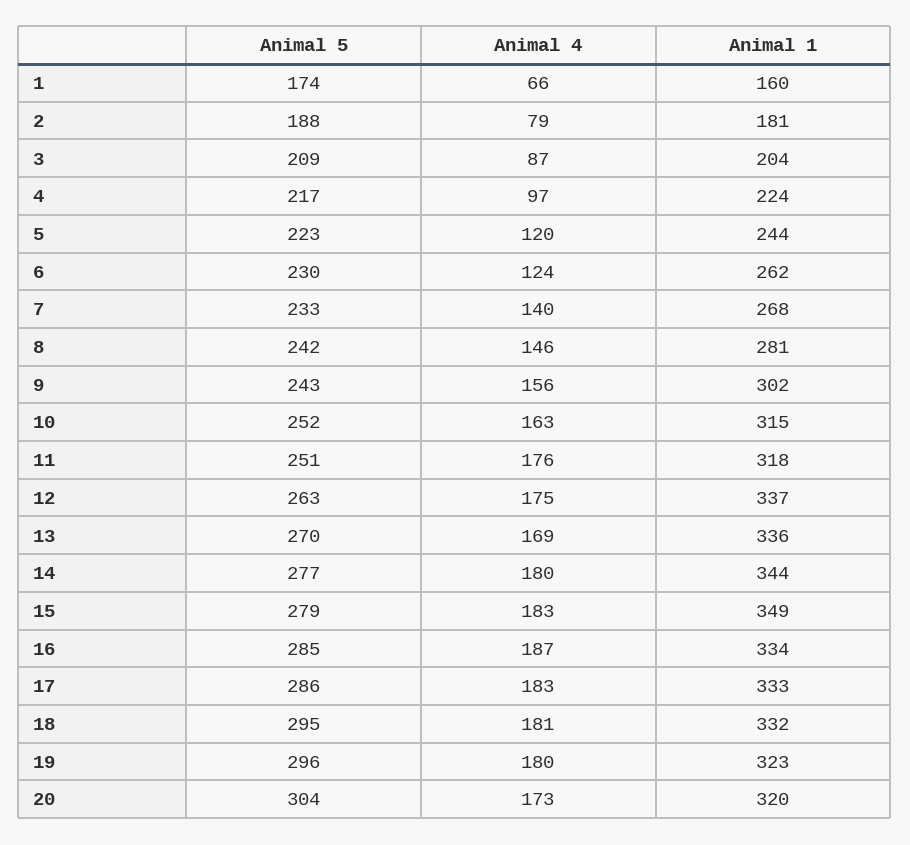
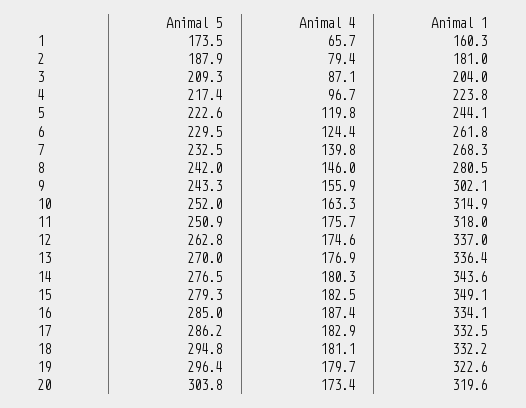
  {
    "Animal 5": {
      "1": 173.5,
      "2": 187.9,
      "3": 209.3,
      "4": 217.4,
      "5": 222.6,
      "6": 229.5,
      "7": 232.5,
      "8": 242,
      "9": 243.3,
      "10": 252,
      "11": 250.9,
      "12": 262.8,
      "13": 270,
      "14": 276.5,
      "15": 279.3,
      "16": 285,
      "17": 286.2,
      "18": 294.8,
      "19": 296.4,
      "20": 303.8
    },
    "Animal 4": {
      "1": 65.7,
      "2": 79.4,
      "3": 87.1,
      "4": 96.7,
      "5": 119.8,
      "6": 124.4,
      "7": 139.8,
      "8": 146,
      "9": 155.9,
      "10": 163.3,
      "11": 175.7,
      "12": 174.6,
-     "13": 169,
+     "13": 176.9,
      "14": 180.3,
      "15": 182.5,
      "16": 187.4,
      "17": 182.9,
      "18": 181.1,
      "19": 179.7,
      "20": 173.4
    },
    "Animal 1": {
      "1": 160.3,
      "2": 181,
      "3": 204,
      "4": 223.8,
      "5": 244.1,
      "6": 261.8,
      "7": 268.3,
      "8": 280.5,
      "9": 302.1,
      "10": 314.9,
      "11": 318,
      "12": 337,
      "13": 336.4,
      "14": 343.6,
      "15": 349.1,
      "16": 334.1,
      "17": 332.5,
      "18": 332.2,
      "19": 322.6,
      "20": 319.6
    }
  }

